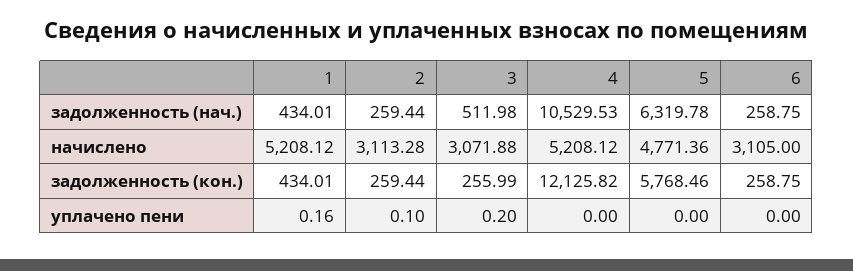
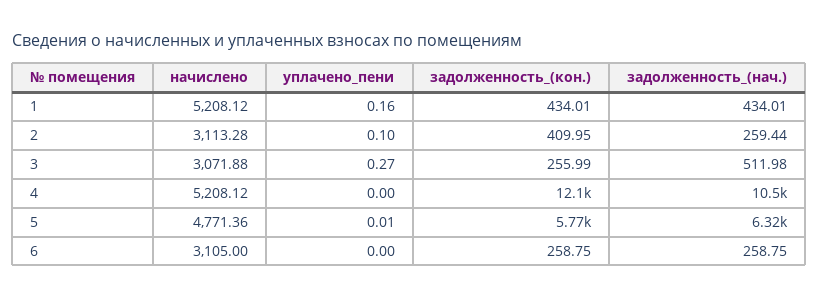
  {
    "1": {
      "задолженность (нач.)": 434.01,
      "начислено": 5208.12,
      "задолженность (кон.)": 434.01,
      "уплачено пени": 0.16
    },
    "2": {
      "задолженность (нач.)": 259.44,
      "начислено": 3113.28,
-     "задолженность (кон.)": 259.44,
+     "задолженность (кон.)": 409.95,
      "уплачено пени": 0.1
    },
    "3": {
      "задолженность (нач.)": 511.98,
      "начислено": 3071.88,
      "задолженность (кон.)": 255.99,
-     "уплачено пени": 0.2
+     "уплачено пени": 0.27
    },
    "4": {
      "задолженность (нач.)": 10529.53,
      "начислено": 5208.12,
      "задолженность (кон.)": 12125.82,
      "уплачено пени": 0
    },
    "5": {
      "задолженность (нач.)": 6319.78,
      "начислено": 4771.36,
      "задолженность (кон.)": 5768.46,
-     "уплачено пени": 0
+     "уплачено пени": 0.01
    },
    "6": {
      "задолженность (нач.)": 258.75,
      "начислено": 3105,
      "задолженность (кон.)": 258.75,
      "уплачено пени": 0
    }
  }

